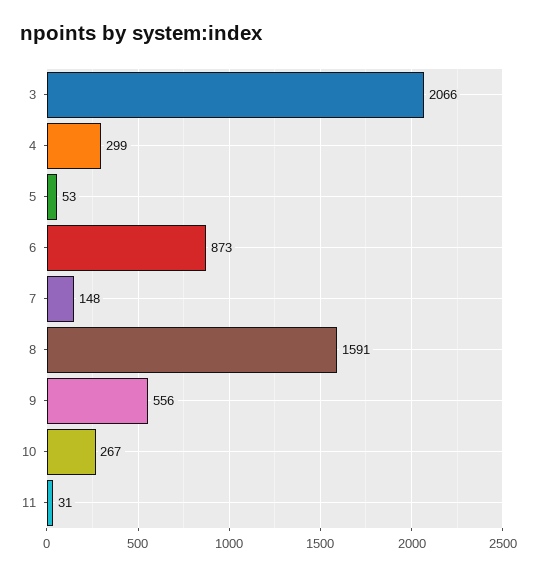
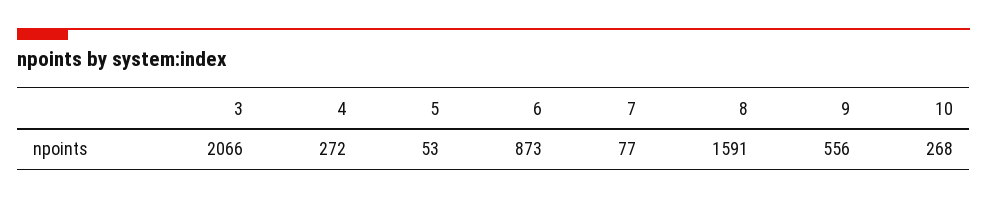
  {
    "3": 2066,
-   "4": 299,
+   "4": 272,
    "5": 53,
    "6": 873,
-   "7": 148,
+   "7": 77,
    "8": 1591,
    "9": 556,
-   "10": 267,
+   "10": 268
-   "11": 31
  }

